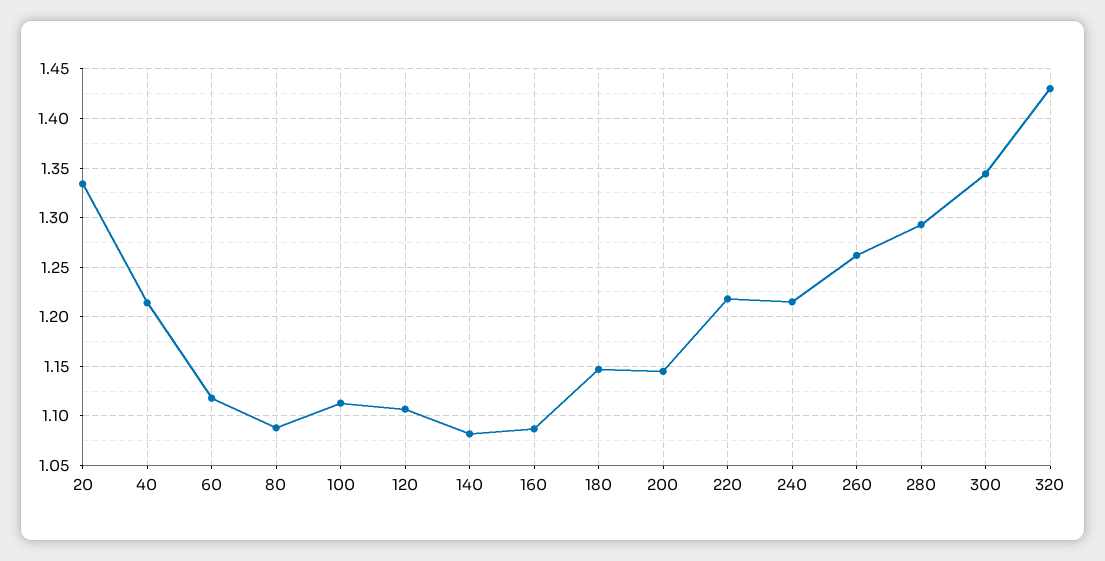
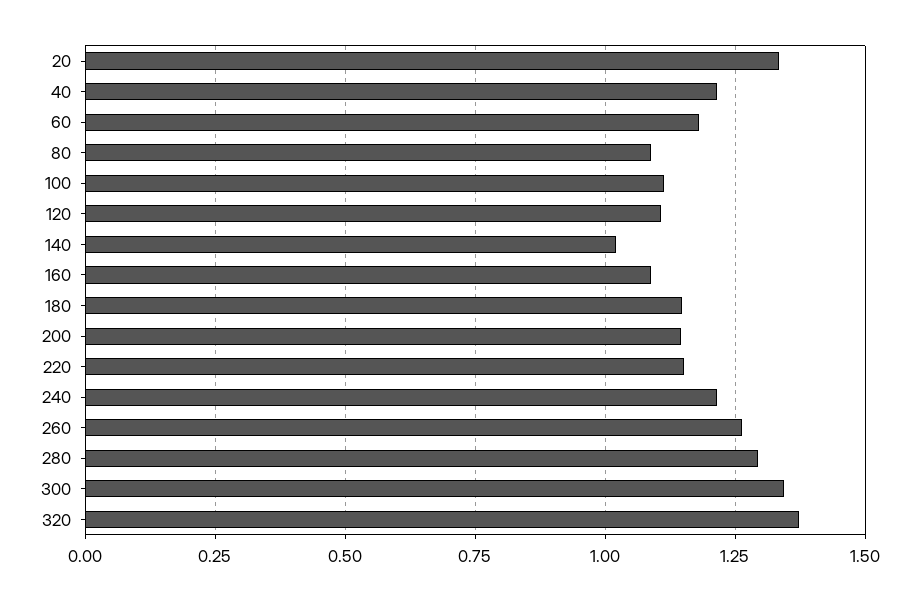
  {
    "20": 1.33,
    "40": 1.21,
-   "60": 1.12,
+   "60": 1.175,
    "80": 1.09,
    "100": 1.11,
    "120": 1.11,
-   "140": 1.08,
+   "140": 1.025,
    "160": 1.09,
    "180": 1.15,
    "200": 1.15,
-   "220": 1.22,
+   "220": 1.15,
    "240": 1.22,
    "260": 1.26,
    "280": 1.29,
    "300": 1.34,
-   "320": 1.43
+   "320": 1.375
  }

